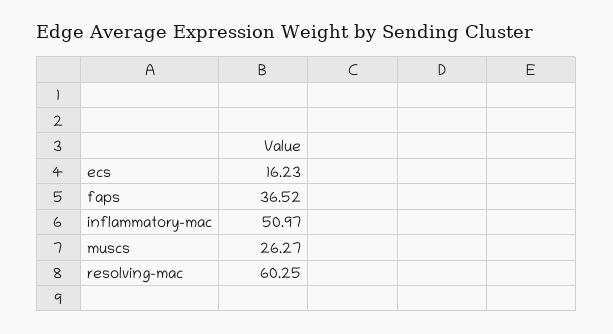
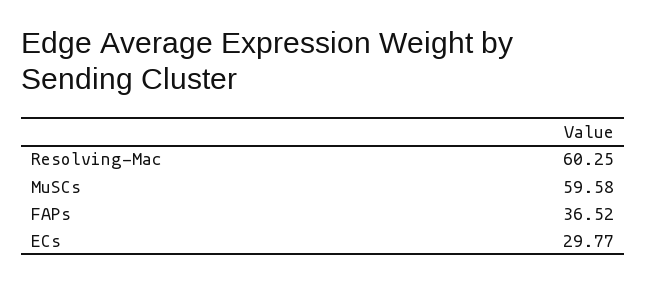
  {
-   "ecs": 16.23,
+   "ecs": 29.77,
    "faps": 36.52,
-   "inflammatory-mac": 50.97,
-   "muscs": 26.27,
+   "muscs": 59.58,
    "resolving-mac": 60.25
  }

